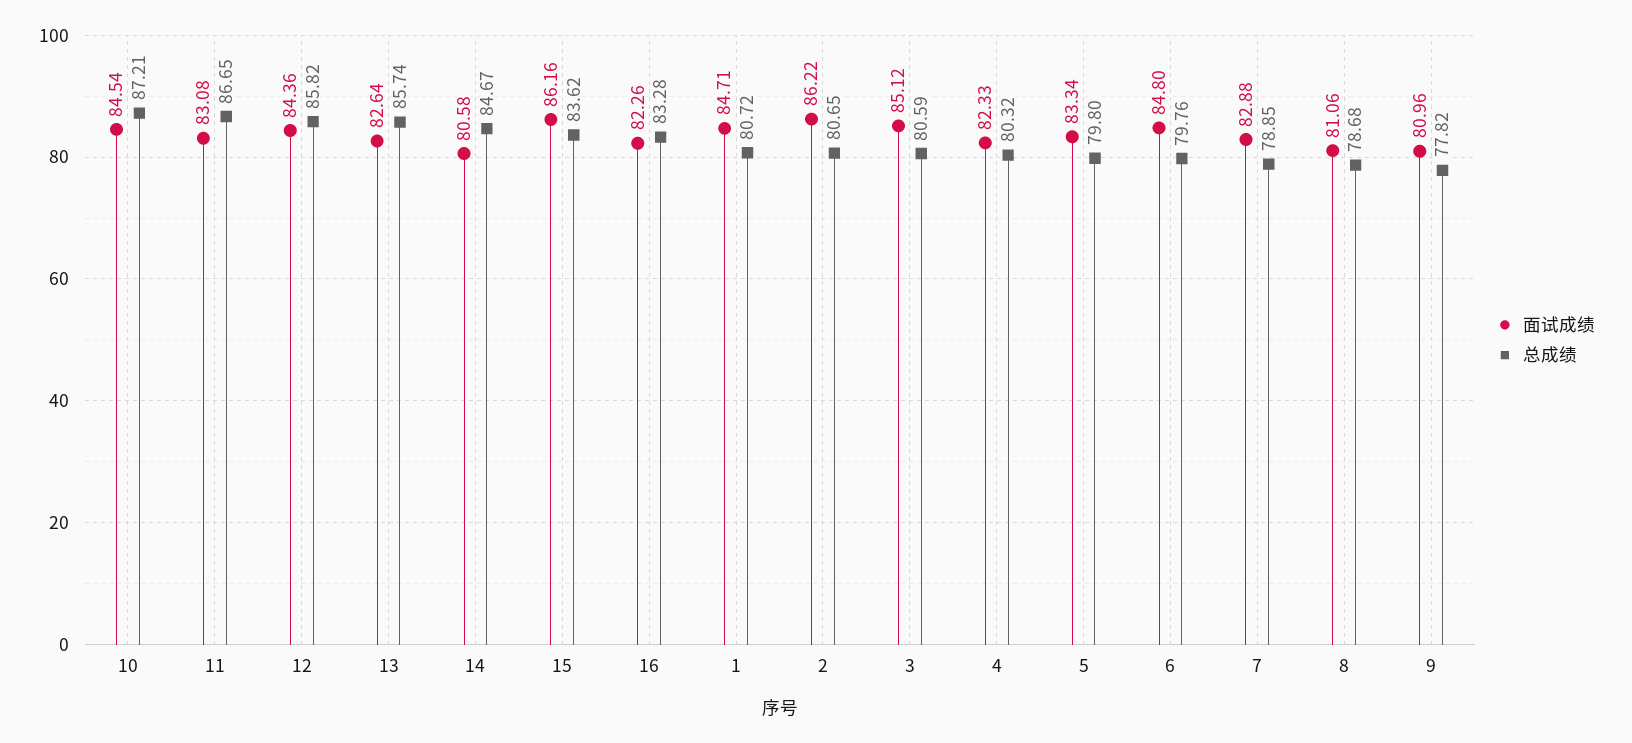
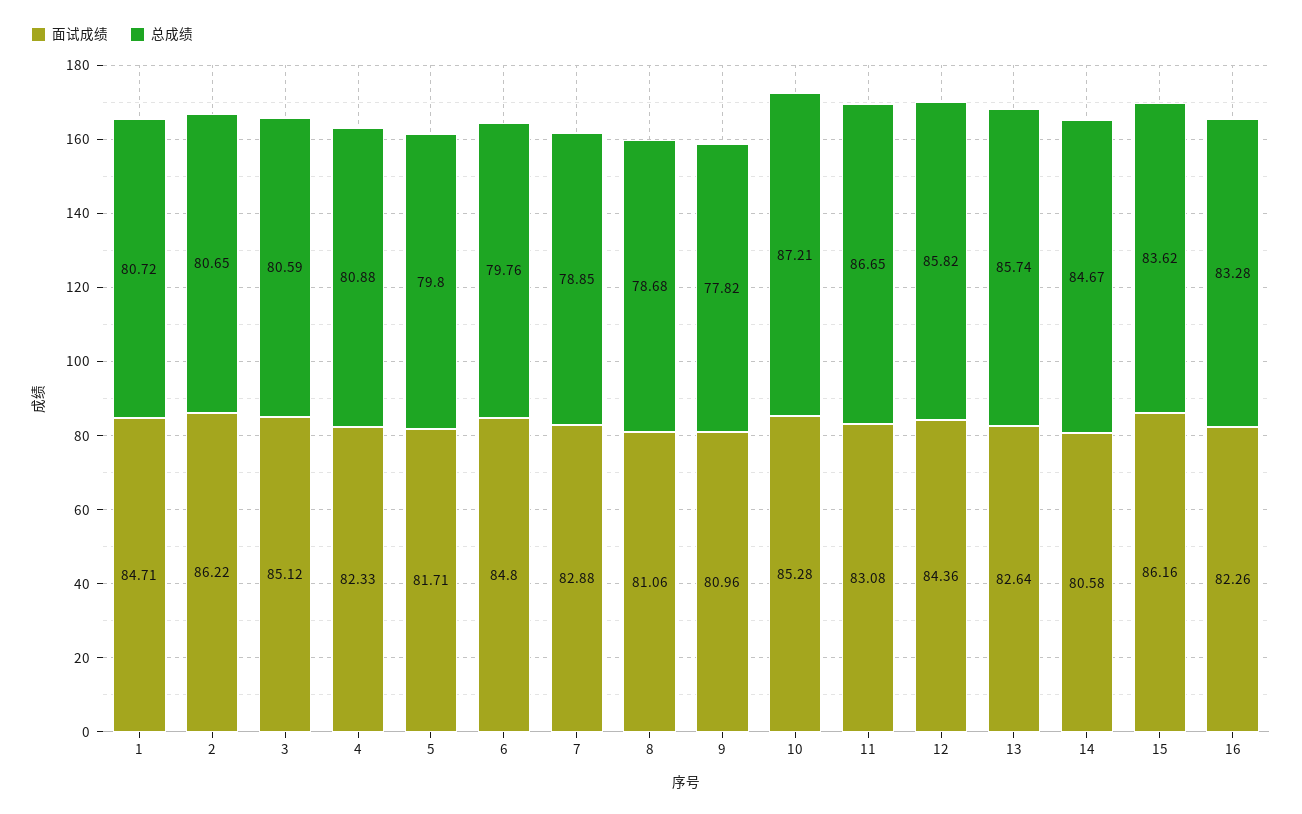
  {
    "面试成绩": {
-     "10": 84.54,
+     "10": 85.28,
      "11": 83.08,
      "12": 84.36,
      "13": 82.64,
      "14": 80.58,
      "15": 86.16,
      "16": 82.26,
      "1": 84.71,
      "2": 86.22,
      "3": 85.12,
      "4": 82.33,
-     "5": 83.34,
+     "5": 81.71,
      "6": 84.8,
      "7": 82.88,
      "8": 81.06,
      "9": 80.96
    },
    "总成绩": {
      "10": 87.21,
      "11": 86.65,
      "12": 85.82,
      "13": 85.74,
      "14": 84.67,
      "15": 83.62,
      "16": 83.28,
      "1": 80.72,
      "2": 80.65,
      "3": 80.59,
-     "4": 80.32,
+     "4": 80.88,
      "5": 79.8,
      "6": 79.76,
      "7": 78.85,
      "8": 78.68,
      "9": 77.82
    }
  }

